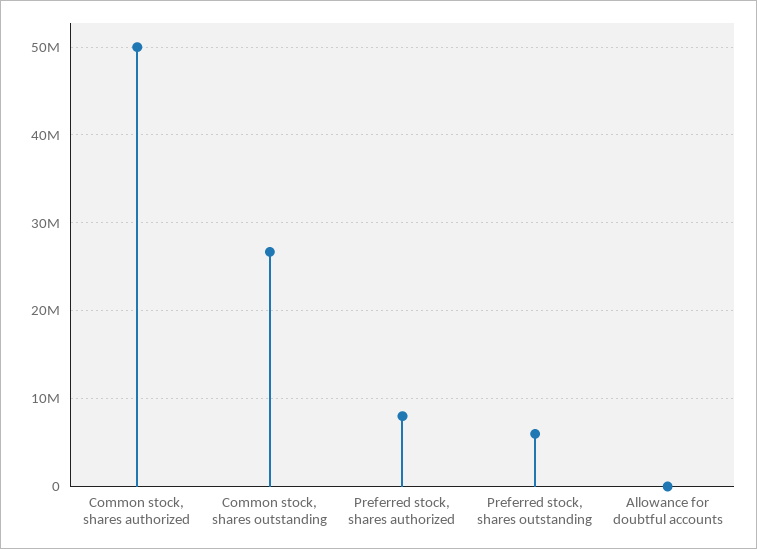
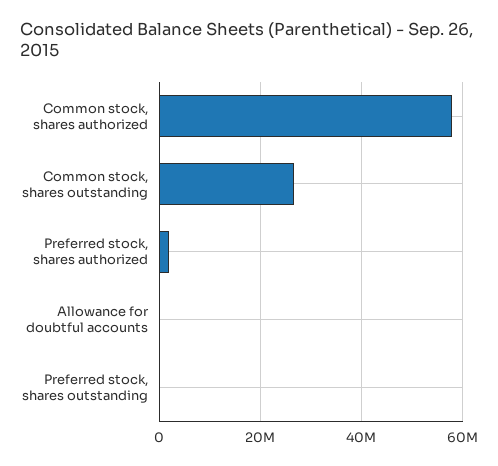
  {
-   "Common stock, shares authorized": 50000000,
+   "Common stock, shares authorized": 58000000,
    "Common stock, shares outstanding": 27000000,
-   "Preferred stock, shares authorized": 8000000,
+   "Preferred stock, shares authorized": 2000000,
-   "Preferred stock, shares outstanding": 6000000,
+   "Preferred stock, shares outstanding": 0,
    "Allowance for doubtful accounts": 0
  }

